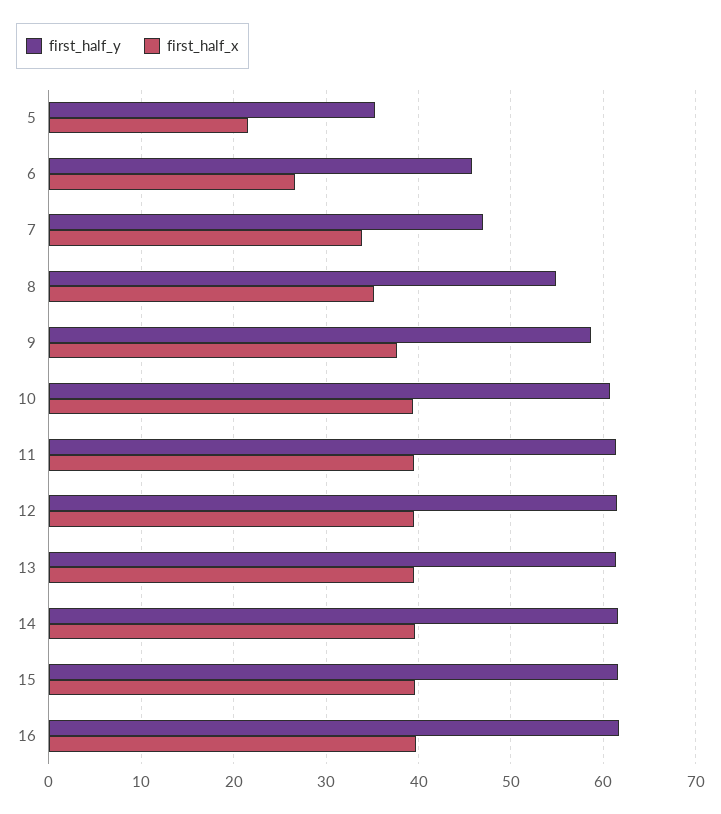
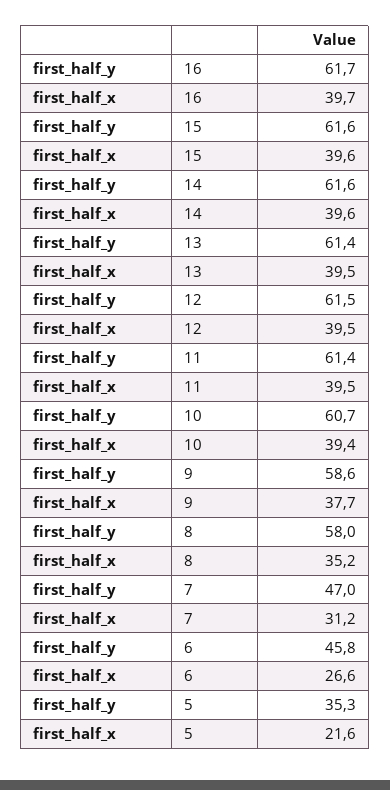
  {
    "first_half_y": {
      "5": 35.3,
      "6": 45.8,
      "7": 47,
-     "8": 55,
+     "8": 58,
      "9": 58.6,
      "10": 60.7,
      "11": 61.4,
      "12": 61.5,
      "13": 61.4,
      "14": 61.6,
      "15": 61.6,
      "16": 61.7
    },
    "first_half_x": {
      "5": 21.6,
      "6": 26.6,
-     "7": 34,
+     "7": 31.2,
      "8": 35.2,
      "9": 37.7,
      "10": 39.4,
      "11": 39.5,
      "12": 39.5,
      "13": 39.5,
      "14": 39.6,
      "15": 39.6,
      "16": 39.7
    }
  }

